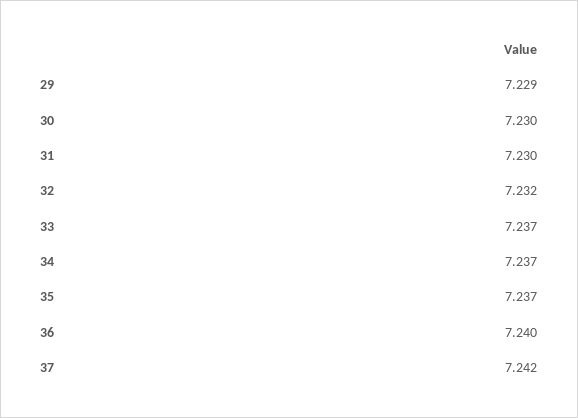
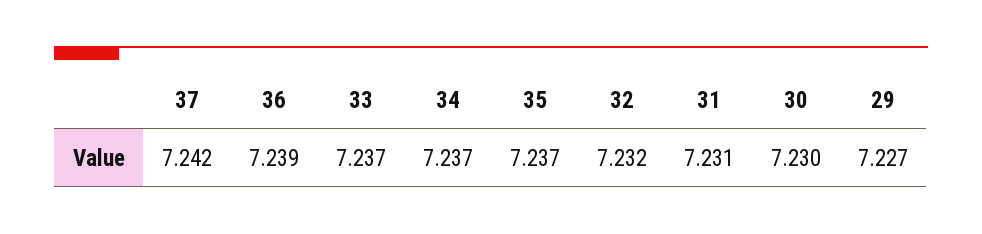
  {
-   "29": 7.229,
+   "29": 7.227,
    "30": 7.23,
-   "31": 7.23,
+   "31": 7.231,
    "32": 7.232,
    "33": 7.237,
    "34": 7.237,
    "35": 7.237,
-   "36": 7.24,
+   "36": 7.239,
    "37": 7.242
  }

